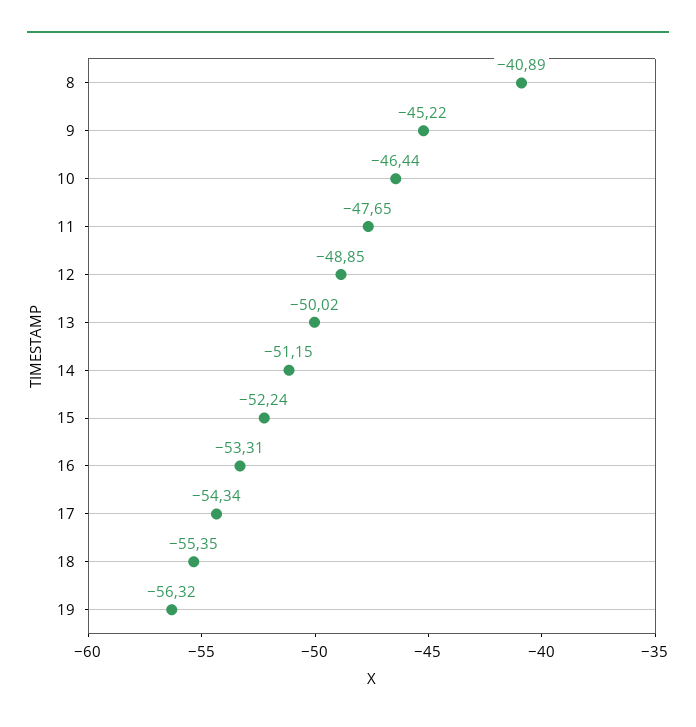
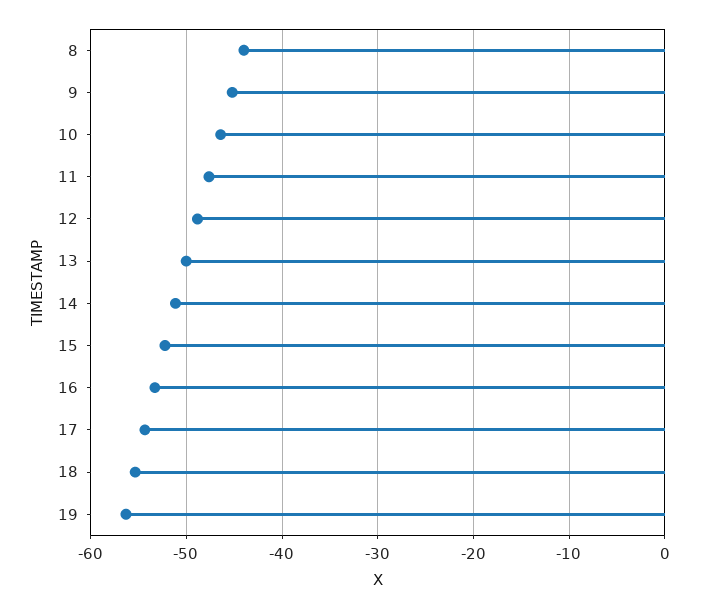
  {
-   "8": -40.89,
+   "8": -44,
    "9": -45.22,
    "10": -46.44,
    "11": -47.65,
    "12": -48.85,
    "13": -50.02,
    "14": -51.15,
    "15": -52.24,
    "16": -53.31,
    "17": -54.34,
    "18": -55.35,
    "19": -56.32
  }

